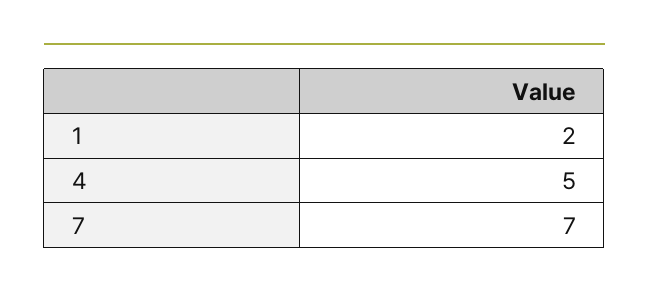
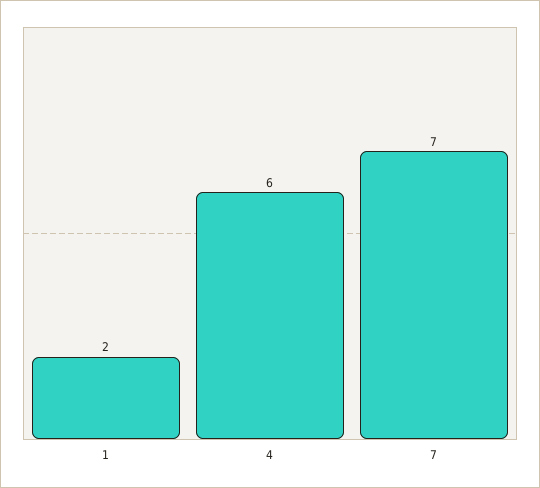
  {
    "1": 2,
-   "4": 5,
+   "4": 6,
    "7": 7
  }

